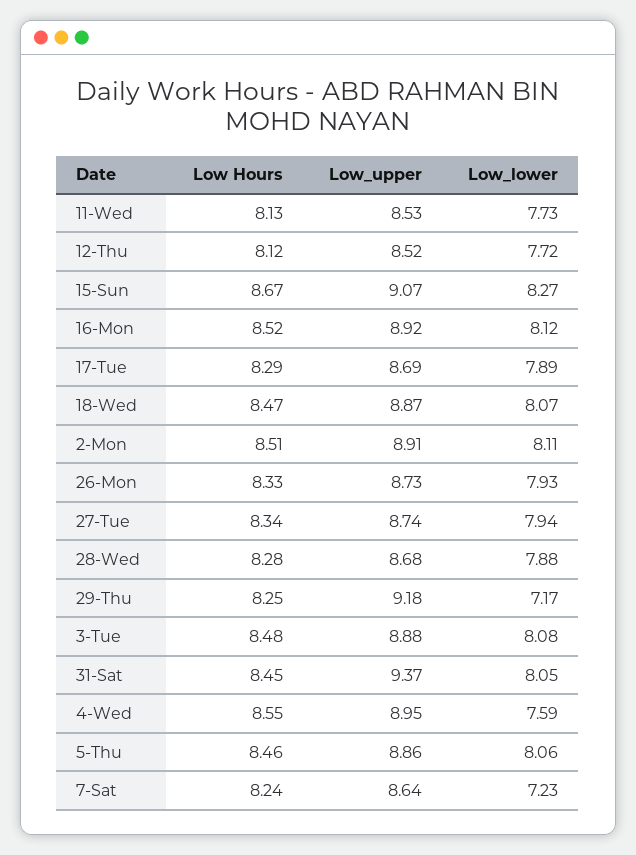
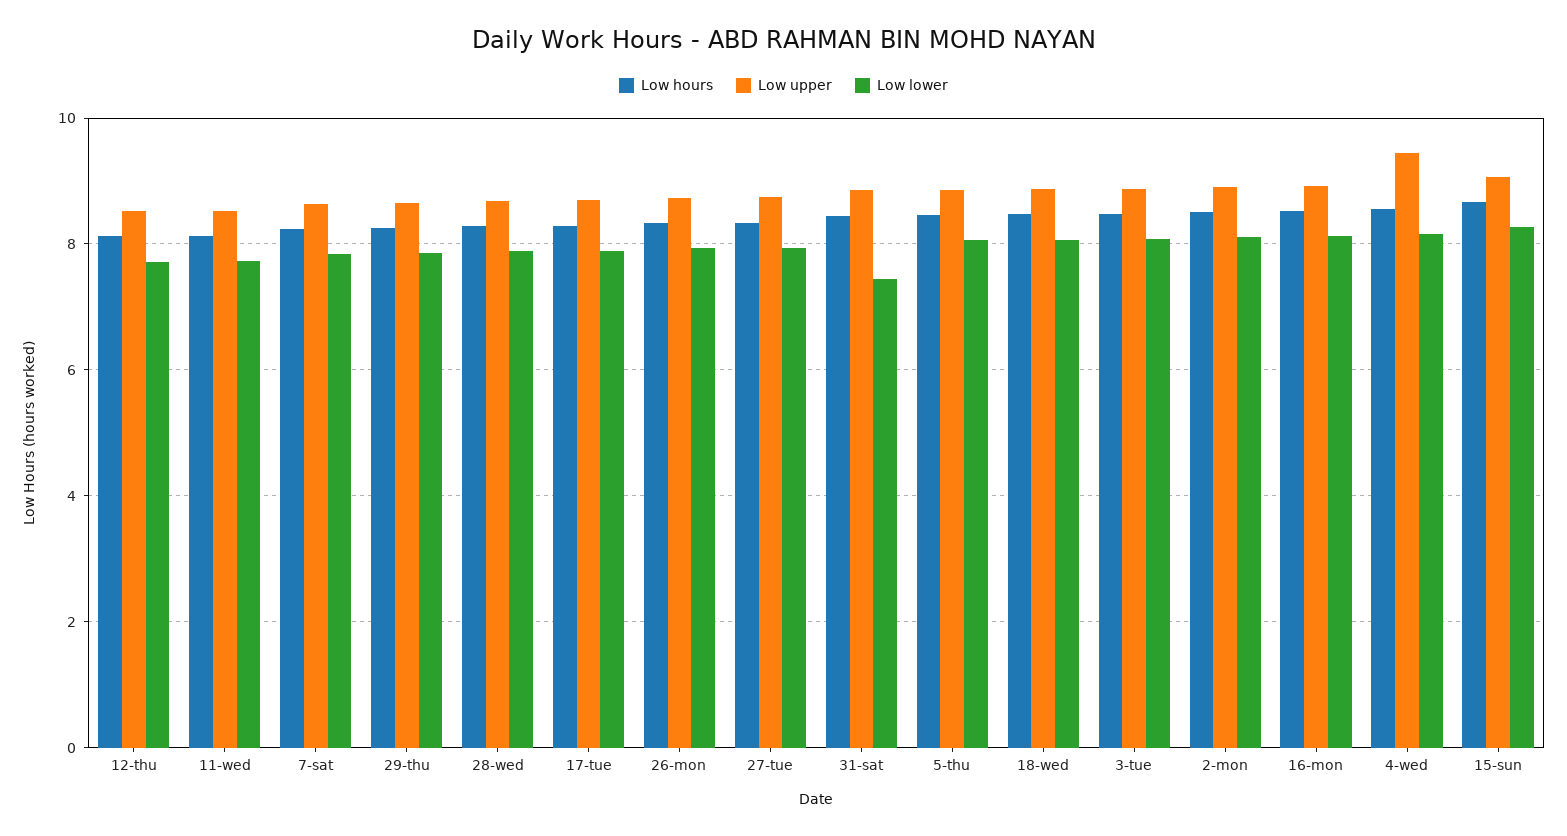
  {
    "Low Hours": {
      "11-Wed": 8.13,
      "12-Thu": 8.12,
      "15-Sun": 8.67,
      "16-Mon": 8.52,
      "17-Tue": 8.29,
      "18-Wed": 8.47,
      "2-Mon": 8.51,
      "26-Mon": 8.33,
      "27-Tue": 8.34,
      "28-Wed": 8.28,
      "29-Thu": 8.25,
      "3-Tue": 8.48,
      "31-Sat": 8.45,
      "4-Wed": 8.55,
      "5-Thu": 8.46,
      "7-Sat": 8.24
    },
    "Low_upper": {
      "11-Wed": 8.53,
      "12-Thu": 8.52,
      "15-Sun": 9.07,
      "16-Mon": 8.92,
      "17-Tue": 8.69,
      "18-Wed": 8.87,
      "2-Mon": 8.91,
      "26-Mon": 8.73,
      "27-Tue": 8.74,
      "28-Wed": 8.68,
-     "29-Thu": 9.18,
+     "29-Thu": 8.6,
      "3-Tue": 8.88,
-     "31-Sat": 9.37,
+     "31-Sat": 8.8,
-     "4-Wed": 8.95,
+     "4-Wed": 9.4,
      "5-Thu": 8.86,
      "7-Sat": 8.64
    },
    "Low_lower": {
      "11-Wed": 7.73,
      "12-Thu": 7.72,
      "15-Sun": 8.27,
      "16-Mon": 8.12,
      "17-Tue": 7.89,
      "18-Wed": 8.07,
      "2-Mon": 8.11,
      "26-Mon": 7.93,
      "27-Tue": 7.94,
      "28-Wed": 7.88,
-     "29-Thu": 7.17,
+     "29-Thu": 7.8,
      "3-Tue": 8.08,
-     "31-Sat": 8.05,
+     "31-Sat": 7.4,
-     "4-Wed": 7.59,
+     "4-Wed": 8.2,
      "5-Thu": 8.06,
-     "7-Sat": 7.23
+     "7-Sat": 7.8
    }
  }

